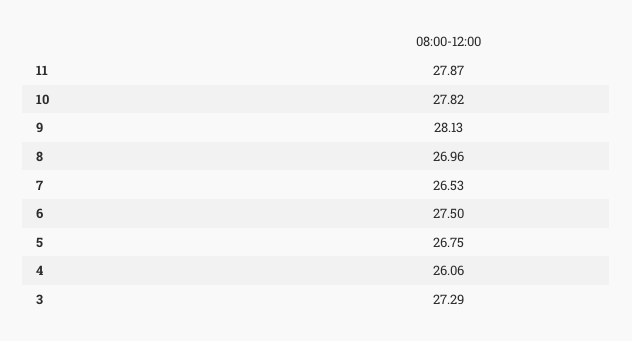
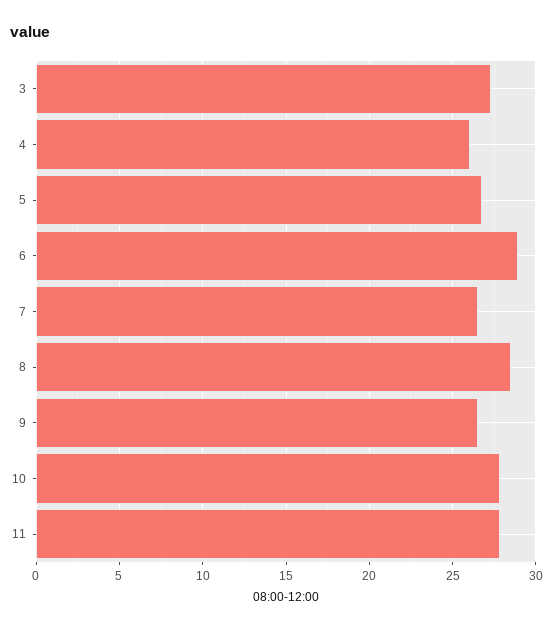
  {
    "11": 27.87,
    "10": 27.82,
-   "9": 28.13,
+   "9": 26.5,
-   "8": 26.96,
+   "8": 28.5,
    "7": 26.53,
-   "6": 27.5,
+   "6": 29,
    "5": 26.75,
    "4": 26.06,
    "3": 27.29
  }

